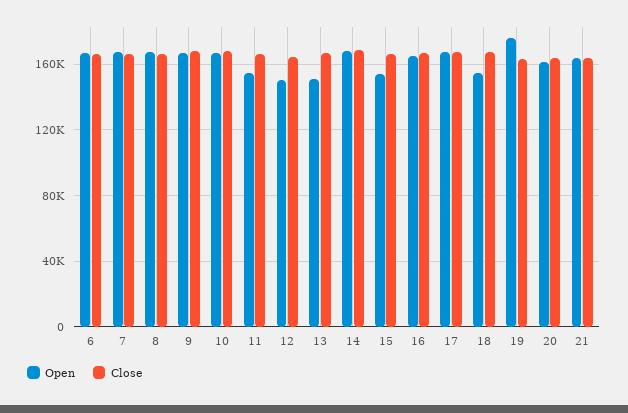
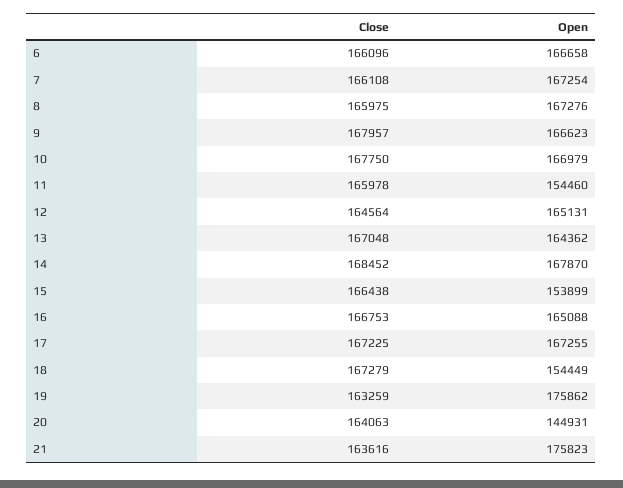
  {
    "Open": {
      "6": 166658,
      "7": 167254,
      "8": 167276,
      "9": 166623,
      "10": 166979,
      "11": 154460,
-     "12": 150000,
+     "12": 165131,
-     "13": 150000,
+     "13": 164362,
      "14": 167870,
      "15": 153899,
      "16": 165088,
      "17": 167255,
      "18": 154449,
      "19": 175862,
-     "20": 160000,
+     "20": 144931,
-     "21": 165000
+     "21": 175823
    },
    "Close": {
      "6": 166096,
      "7": 166108,
      "8": 165975,
      "9": 167957,
      "10": 167750,
      "11": 165978,
      "12": 164564,
      "13": 167048,
      "14": 168452,
      "15": 166438,
      "16": 166753,
      "17": 167225,
      "18": 167279,
      "19": 163259,
      "20": 164063,
      "21": 163616
    }
  }

